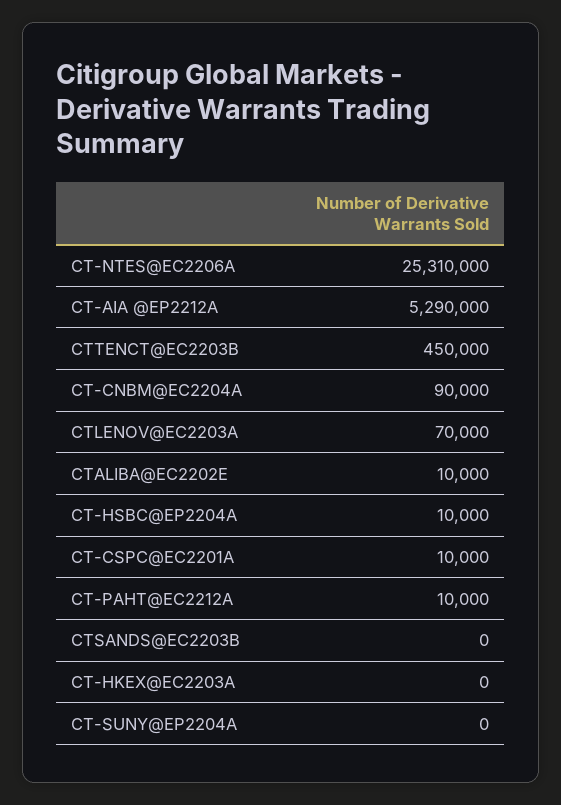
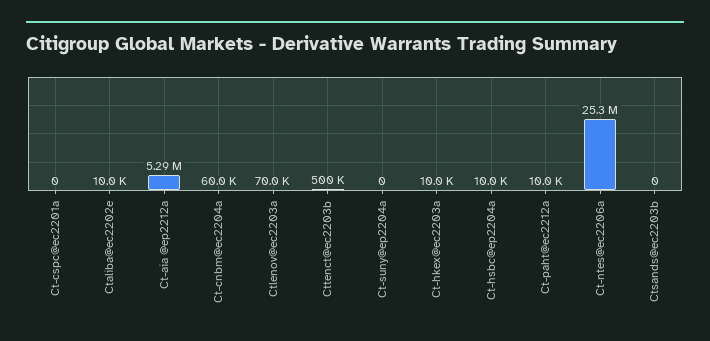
  {
    "CT-NTES@EC2206A": 25310000,
    "CT-AIA @EP2212A": 5290000,
-   "CTTENCT@EC2203B": 450000,
+   "CTTENCT@EC2203B": 500000,
-   "CT-CNBM@EC2204A": 90000,
+   "CT-CNBM@EC2204A": 60000,
    "CTLENOV@EC2203A": 70000,
    "CTALIBA@EC2202E": 10000,
    "CT-HSBC@EP2204A": 10000,
-   "CT-CSPC@EC2201A": 10000,
+   "CT-CSPC@EC2201A": 0,
    "CT-PAHT@EC2212A": 10000,
    "CTSANDS@EC2203B": 0,
-   "CT-HKEX@EC2203A": 0,
+   "CT-HKEX@EC2203A": 10000,
    "CT-SUNY@EP2204A": 0
  }

